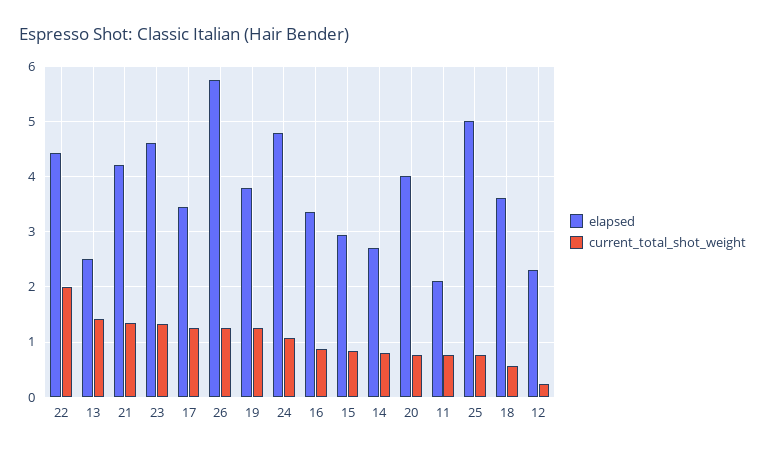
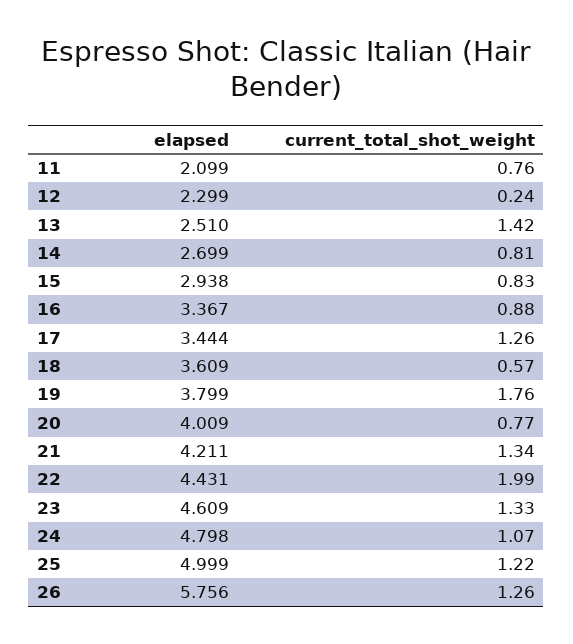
  {
    "elapsed": {
      "22": 4.431,
      "13": 2.51,
      "21": 4.211,
      "23": 4.609,
      "17": 3.444,
      "26": 5.756,
      "19": 3.799,
      "24": 4.798,
      "16": 3.367,
      "15": 2.938,
      "14": 2.699,
      "20": 4.009,
      "11": 2.099,
      "25": 4.999,
      "18": 3.609,
      "12": 2.299
    },
    "current_total_shot_weight": {
      "22": 1.99,
      "13": 1.42,
      "21": 1.34,
      "23": 1.33,
      "17": 1.26,
      "26": 1.26,
-     "19": 1.2,
+     "19": 1.76,
      "24": 1.07,
      "16": 0.88,
      "15": 0.83,
      "14": 0.81,
      "20": 0.77,
      "11": 0.76,
-     "25": 0.8,
+     "25": 1.22,
      "18": 0.57,
      "12": 0.24
    }
  }

